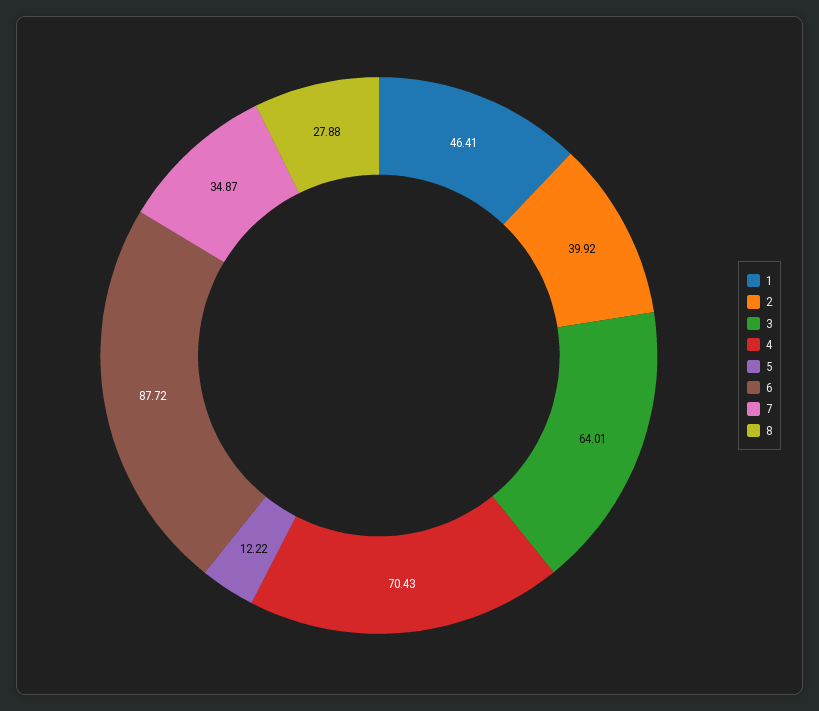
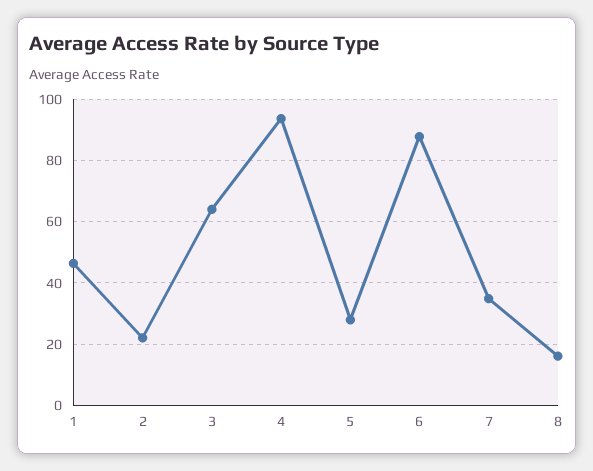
  {
    "1": 46.41,
-   "2": 39.92,
+   "2": 22,
    "3": 64.01,
-   "4": 70.43,
+   "4": 94,
-   "5": 12.22,
+   "5": 28,
    "6": 87.72,
    "7": 34.87,
-   "8": 27.88
+   "8": 16
  }

